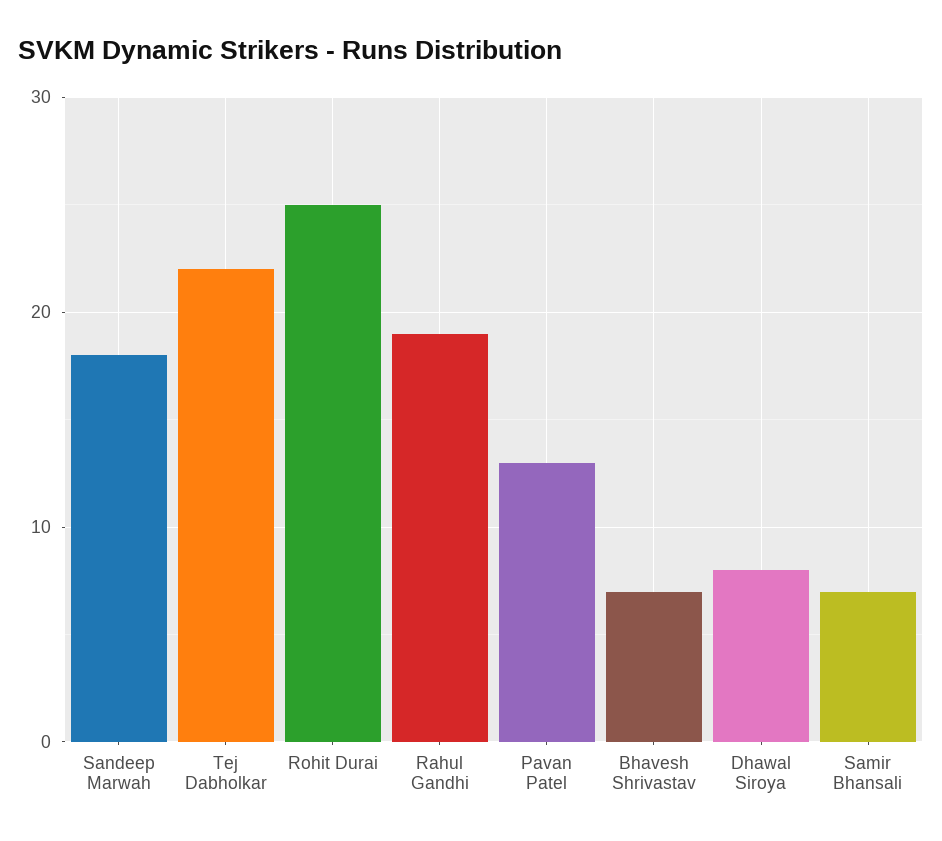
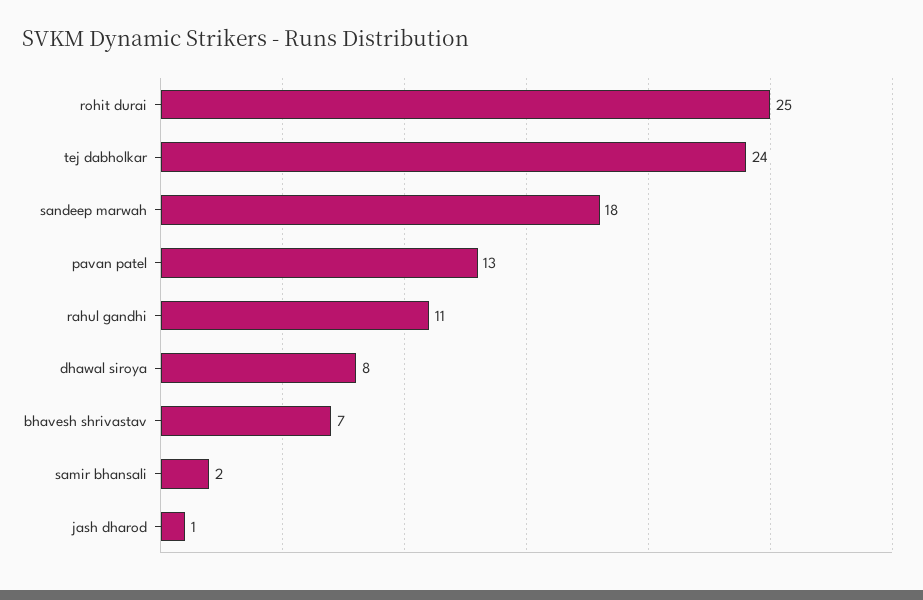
  {
    "Sandeep Marwah": 18,
-   "Tej Dabholkar": 22,
+   "Tej Dabholkar": 24,
    "Rohit Durai": 25,
-   "Rahul Gandhi": 19,
+   "Rahul Gandhi": 11,
    "Pavan Patel": 13,
    "Bhavesh Shrivastav": 7,
    "Dhawal Siroya": 8,
-   "Samir Bhansali": 7
+   "Samir Bhansali": 2,
+   "jash dharod": 1
  }

